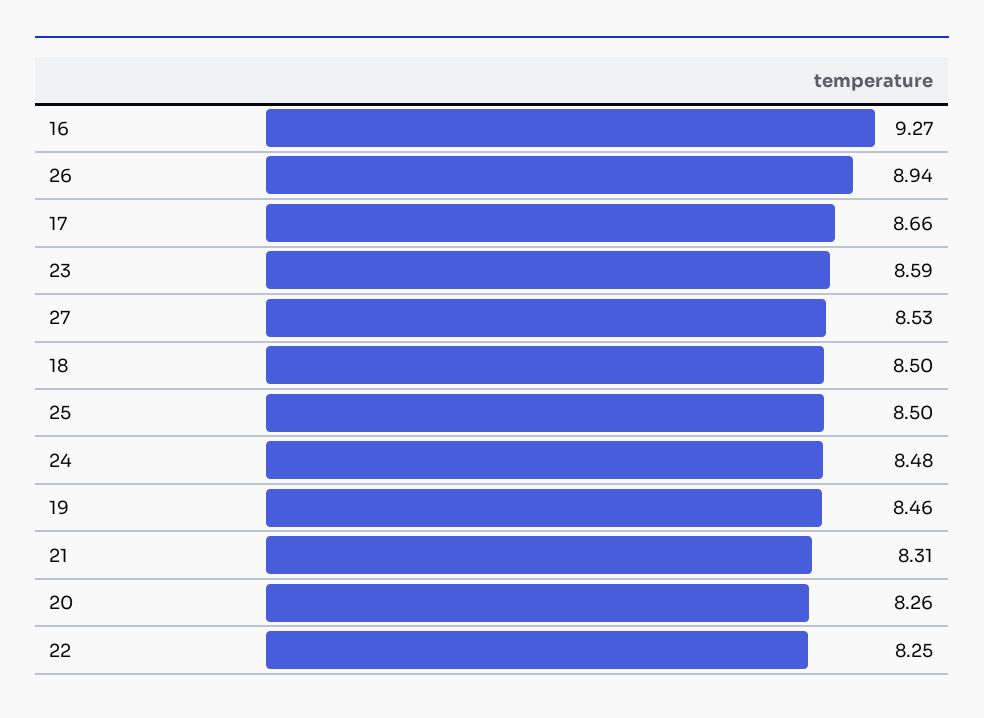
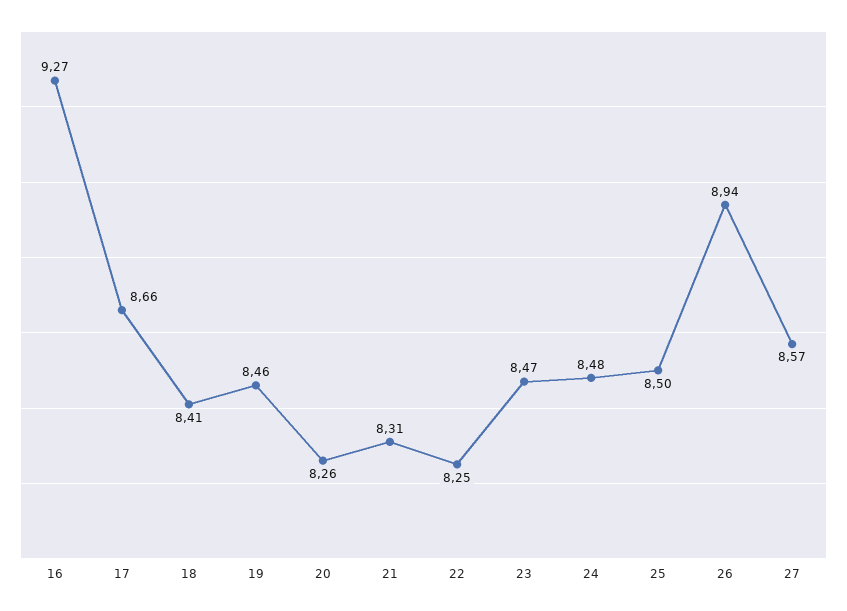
  {
    "16": 9.27,
    "26": 8.94,
    "17": 8.66,
-   "23": 8.59,
+   "23": 8.47,
-   "27": 8.53,
+   "27": 8.57,
-   "18": 8.5,
+   "18": 8.41,
    "25": 8.5,
    "24": 8.48,
    "19": 8.46,
    "21": 8.31,
    "20": 8.26,
    "22": 8.25
  }

